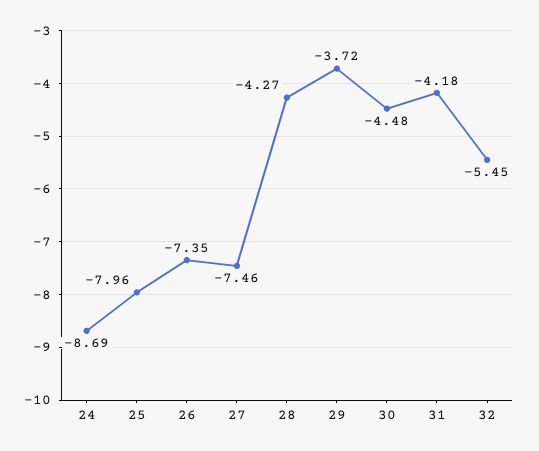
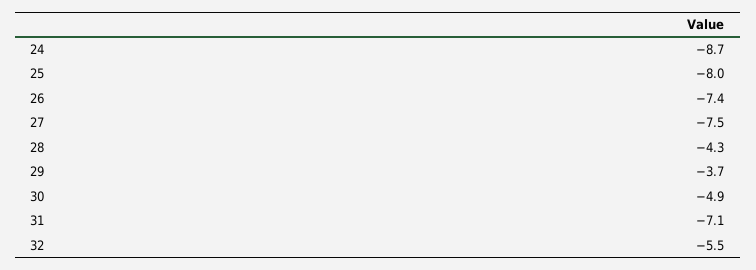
  {
    "24": -8.69,
    "25": -7.96,
    "26": -7.35,
    "27": -7.46,
    "28": -4.27,
    "29": -3.72,
-   "30": -4.48,
+   "30": -4.9,
-   "31": -4.18,
+   "31": -7.1,
    "32": -5.45
  }

